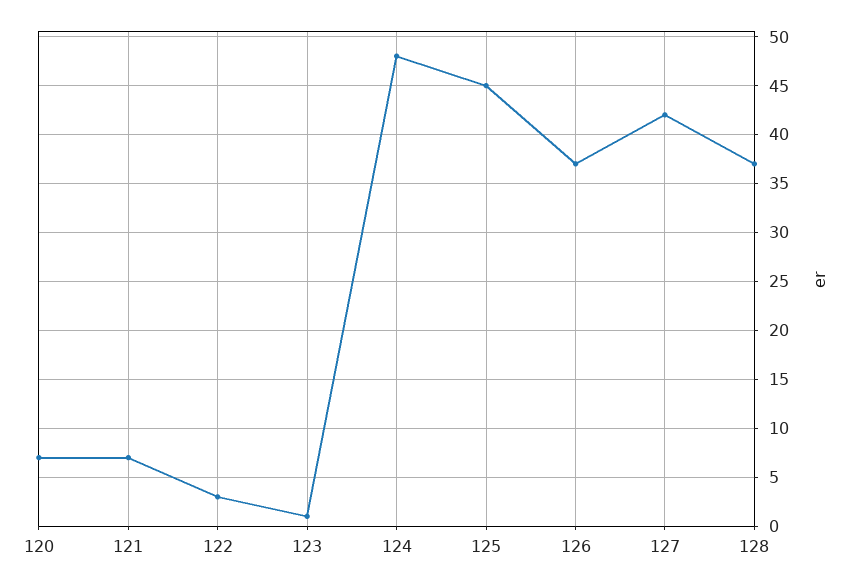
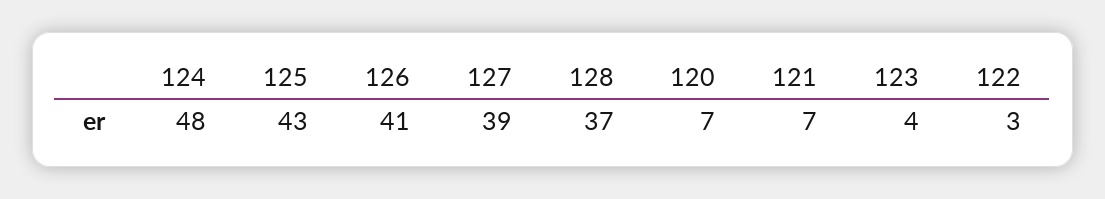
  {
    "120": 7,
    "121": 7,
    "122": 3,
-   "123": 1,
+   "123": 4,
    "124": 48,
-   "125": 45,
+   "125": 43,
-   "126": 37,
+   "126": 41,
-   "127": 42,
+   "127": 39,
    "128": 37
  }

